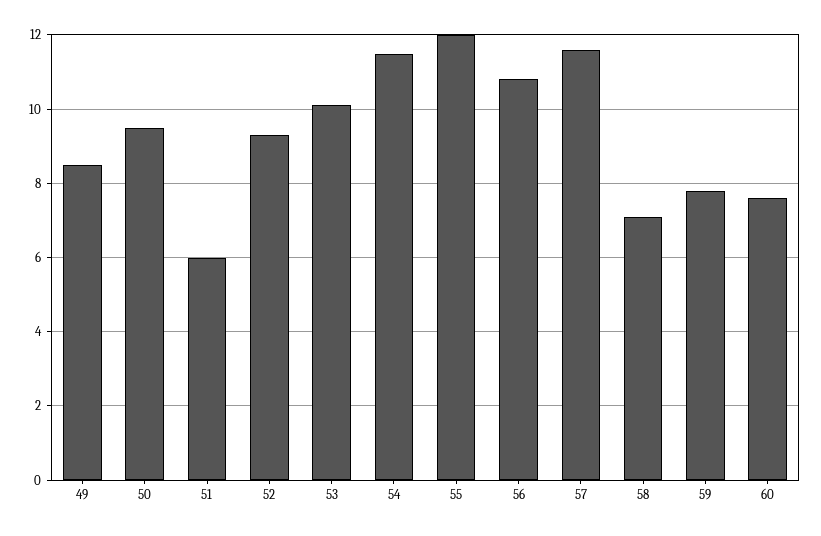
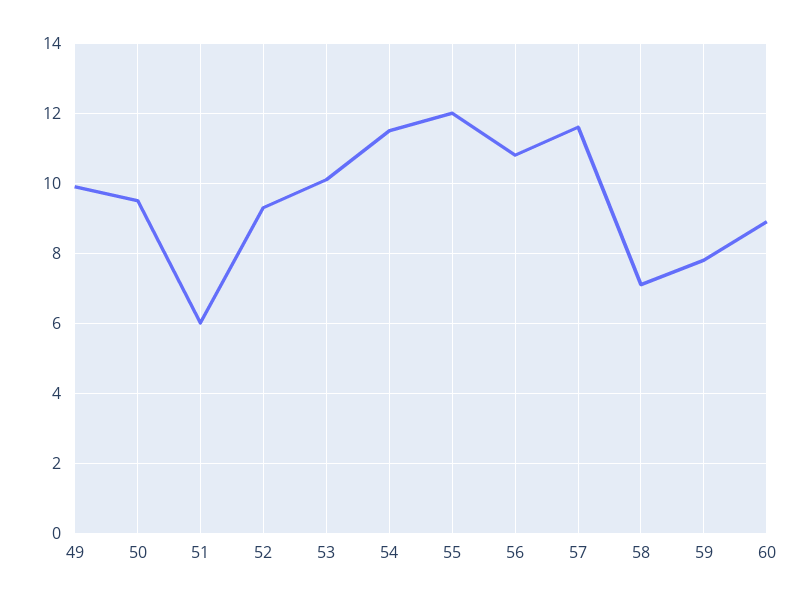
  {
-   "49": 8.5,
+   "49": 10,
    "50": 9.5,
    "51": 6,
    "52": 9.5,
    "53": 10,
    "54": 11.5,
    "55": 12,
    "56": 11,
    "57": 11.5,
    "58": 7,
    "59": 8,
-   "60": 7.5
+   "60": 9
  }

